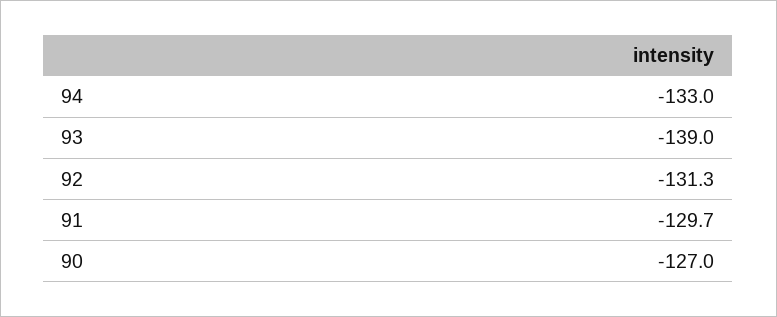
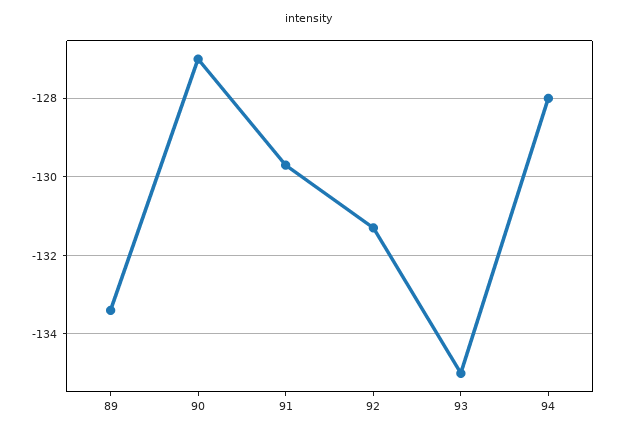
  {
-   "94": -133,
+   "94": -128,
-   "93": -139,
+   "93": -135,
    "92": -131.3,
    "91": -129.7,
-   "90": -127
+   "90": -127,
+   "89": -133.5
  }

